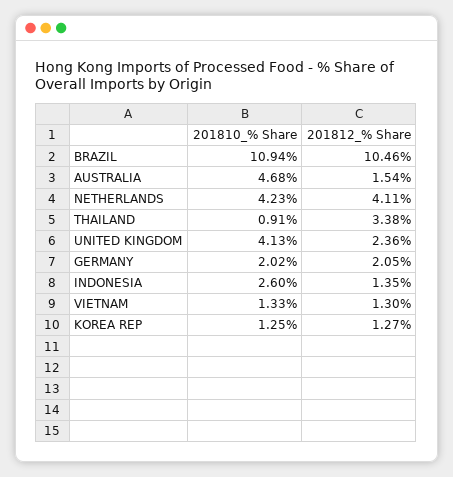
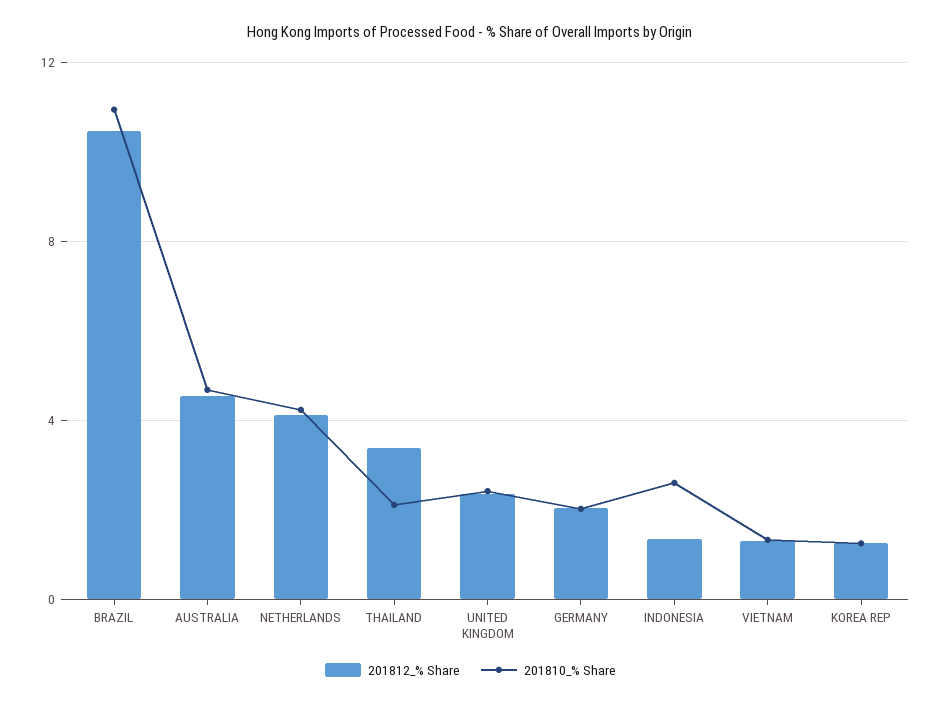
  {
    "201810_% Share": {
      "BRAZIL": 10.94,
      "AUSTRALIA": 4.68,
      "NETHERLANDS": 4.23,
-     "THAILAND": 0.91,
+     "THAILAND": 2,
-     "UNITED KINGDOM": 4.13,
+     "UNITED KINGDOM": 2.5,
      "GERMANY": 2.02,
      "INDONESIA": 2.6,
      "VIETNAM": 1.33,
      "KOREA REP": 1.25
    },
    "201812_% Share": {
      "BRAZIL": 10.46,
-     "AUSTRALIA": 1.54,
+     "AUSTRALIA": 4.5,
      "NETHERLANDS": 4.11,
      "THAILAND": 3.38,
      "UNITED KINGDOM": 2.36,
      "GERMANY": 2.05,
      "INDONESIA": 1.35,
      "VIETNAM": 1.3,
      "KOREA REP": 1.27
    }
  }

